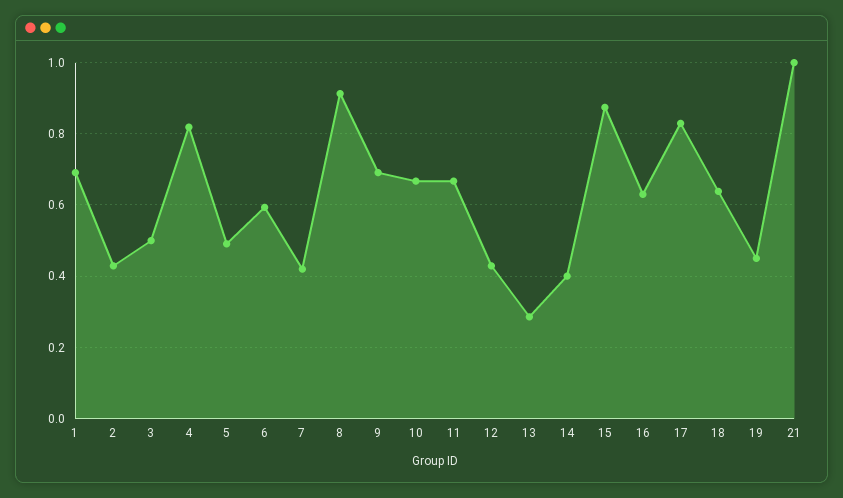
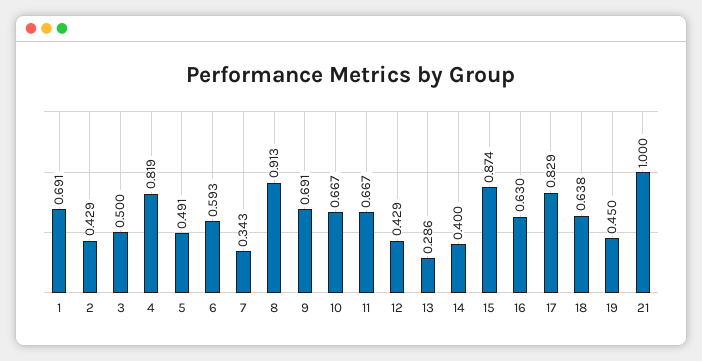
  {
    "1": 0.691,
    "2": 0.429,
    "3": 0.5,
    "4": 0.819,
    "5": 0.491,
    "6": 0.593,
-   "7": 0.42,
+   "7": 0.343,
    "8": 0.913,
    "9": 0.691,
    "10": 0.667,
    "11": 0.667,
    "12": 0.429,
    "13": 0.286,
    "14": 0.4,
    "15": 0.874,
    "16": 0.63,
    "17": 0.829,
    "18": 0.638,
    "19": 0.45,
    "21": 1
  }

